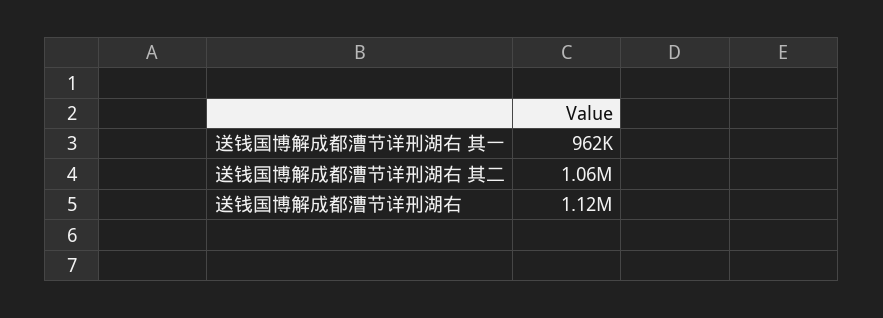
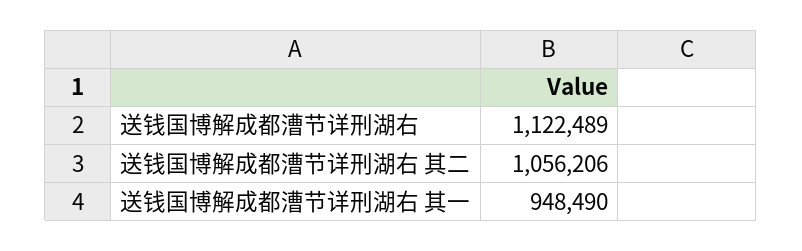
  {
-   "送钱国博解成都漕节详刑湖右 其一": 962000,
+   "送钱国博解成都漕节详刑湖右 其一": 948490,
    "送钱国博解成都漕节详刑湖右 其二": 1056206,
    "送钱国博解成都漕节详刑湖右": 1122489
  }

